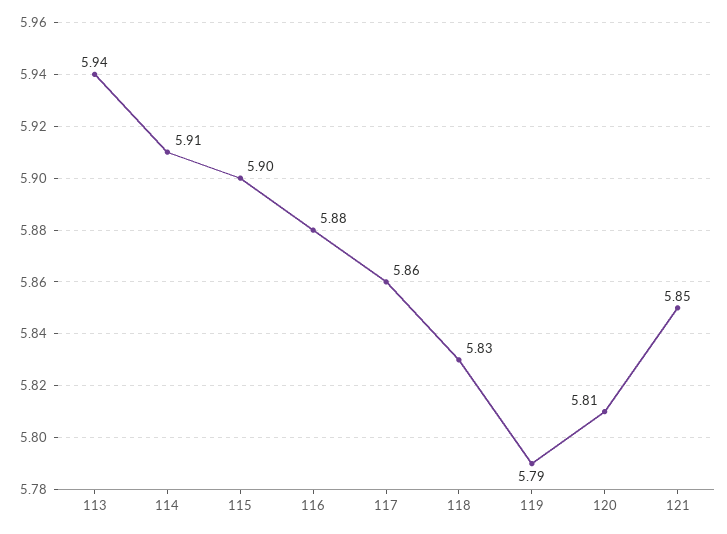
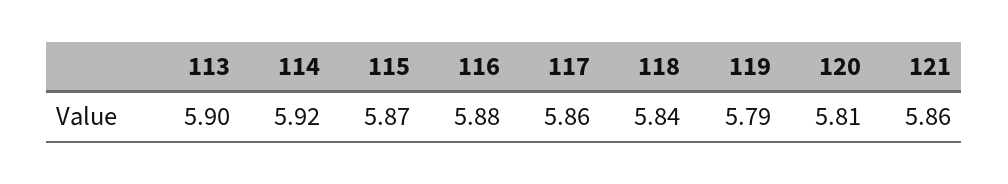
  {
-   "113": 5.94,
+   "113": 5.9,
-   "114": 5.91,
+   "114": 5.92,
-   "115": 5.9,
+   "115": 5.87,
    "116": 5.88,
    "117": 5.86,
-   "118": 5.83,
+   "118": 5.84,
    "119": 5.79,
    "120": 5.81,
-   "121": 5.85
+   "121": 5.86
  }

